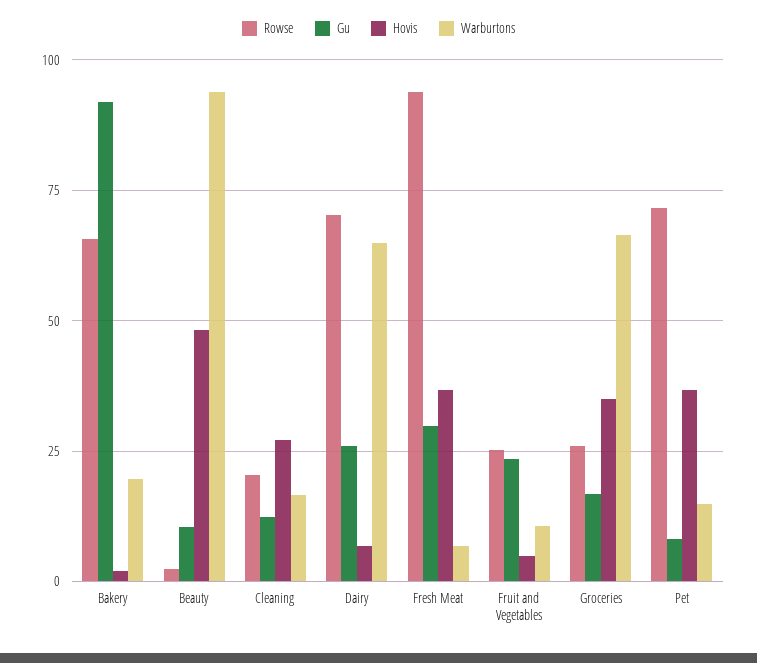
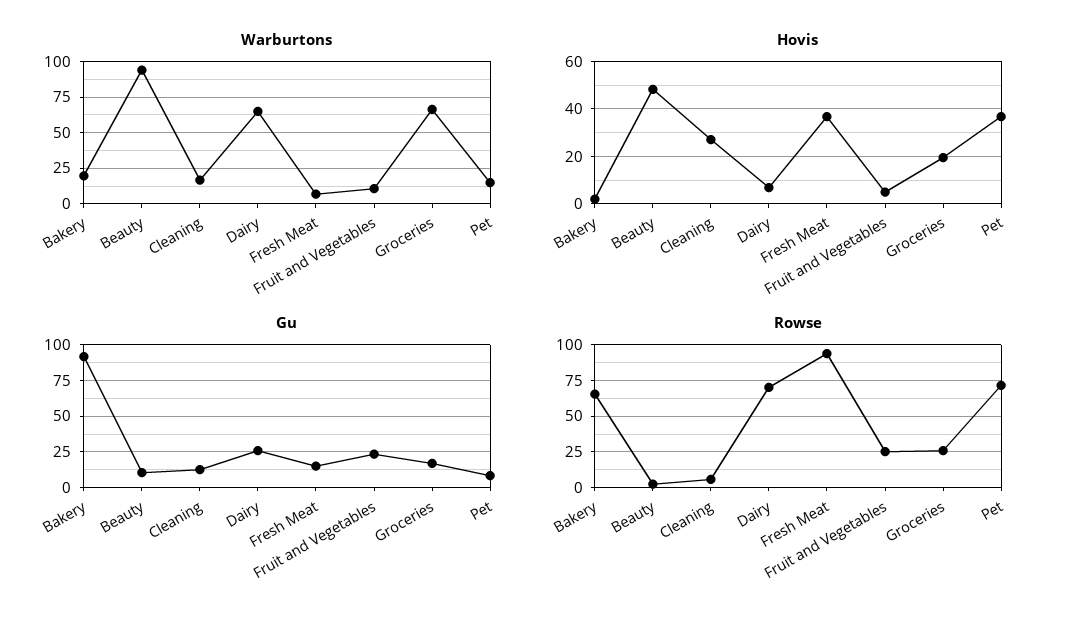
  {
    "Rowse": {
      "Bakery": 65,
      "Beauty": 2.5,
-     "Cleaning": 20,
+     "Cleaning": 5,
      "Dairy": 70,
      "Fresh Meat": 95,
      "Fruit and Vegetables": 25,
      "Groceries": 25,
      "Pet": 72.5
    },
    "Gu": {
      "Bakery": 92.5,
      "Beauty": 10,
      "Cleaning": 12.5,
      "Dairy": 25,
-     "Fresh Meat": 30,
+     "Fresh Meat": 15,
      "Fruit and Vegetables": 22.5,
      "Groceries": 17.5,
      "Pet": 7.5
    },
    "Hovis": {
      "Bakery": 2.5,
      "Beauty": 47.5,
      "Cleaning": 27.5,
      "Dairy": 7.5,
      "Fresh Meat": 37.5,
      "Fruit and Vegetables": 5,
-     "Groceries": 35,
+     "Groceries": 20,
      "Pet": 37.5
    },
    "Warburtons": {
      "Bakery": 20,
      "Beauty": 95,
      "Cleaning": 17.5,
      "Dairy": 65,
      "Fresh Meat": 7.5,
      "Fruit and Vegetables": 10,
      "Groceries": 67.5,
      "Pet": 15
    }
  }

